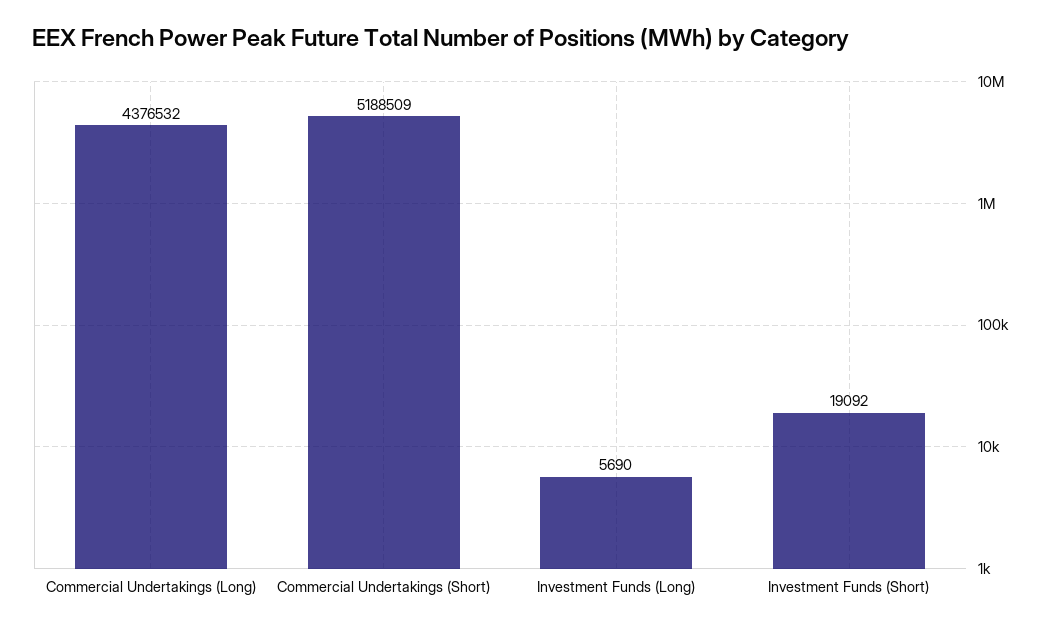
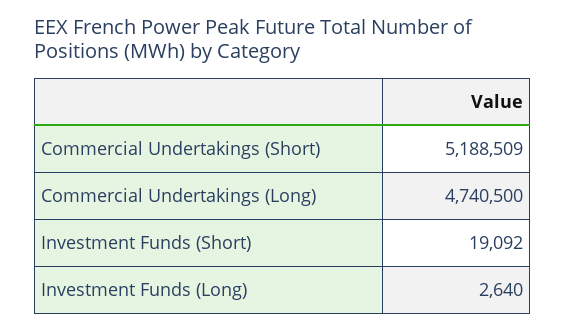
  {
-   "Commercial Undertakings (Long)": 4376532,
+   "Commercial Undertakings (Long)": 4740500,
    "Commercial Undertakings (Short)": 5188509,
-   "Investment Funds (Long)": 5690,
+   "Investment Funds (Long)": 2640,
    "Investment Funds (Short)": 19092
  }

